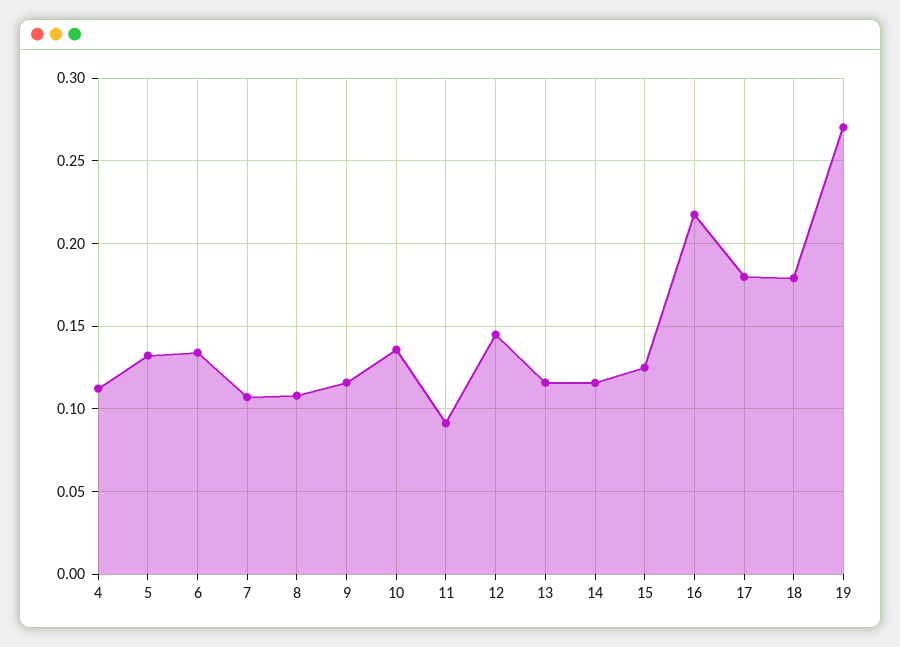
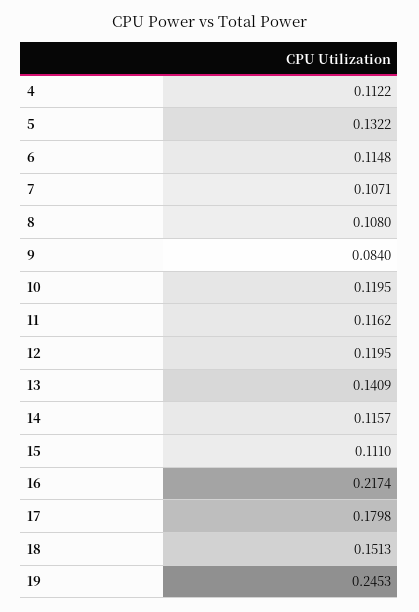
  {
    "4": 0.1122,
    "5": 0.1322,
-   "6": 0.135,
+   "6": 0.1148,
    "7": 0.1071,
    "8": 0.108,
-   "9": 0.115,
+   "9": 0.084,
-   "10": 0.135,
+   "10": 0.1195,
-   "11": 0.09,
+   "11": 0.1162,
-   "12": 0.145,
+   "12": 0.1195,
-   "13": 0.115,
+   "13": 0.1409,
    "14": 0.1157,
-   "15": 0.125,
+   "15": 0.111,
    "16": 0.2174,
    "17": 0.1798,
-   "18": 0.18,
+   "18": 0.1513,
-   "19": 0.27
+   "19": 0.2453
  }

